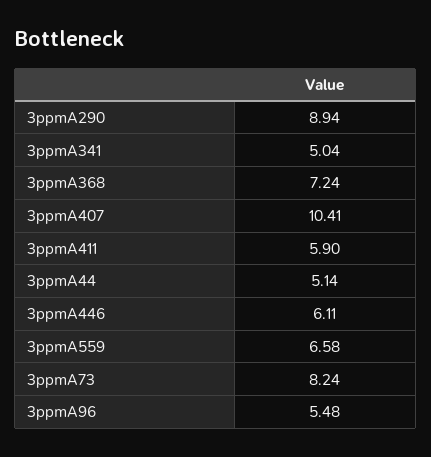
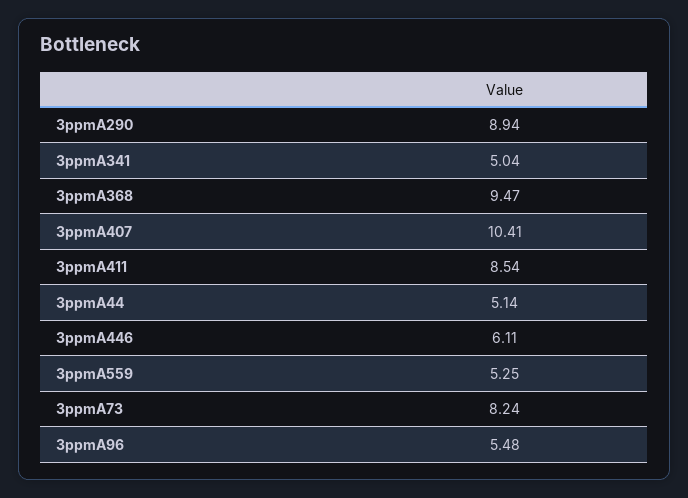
  {
    "3ppmA290": 8.94,
    "3ppmA341": 5.04,
-   "3ppmA368": 7.24,
+   "3ppmA368": 9.47,
    "3ppmA407": 10.41,
-   "3ppmA411": 5.9,
+   "3ppmA411": 8.54,
    "3ppmA44": 5.14,
    "3ppmA446": 6.11,
-   "3ppmA559": 6.58,
+   "3ppmA559": 5.25,
    "3ppmA73": 8.24,
    "3ppmA96": 5.48
  }

